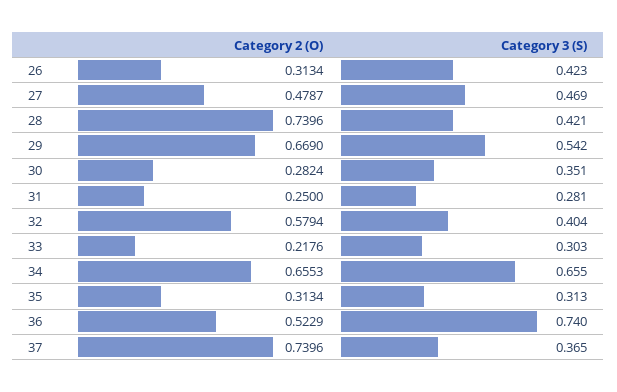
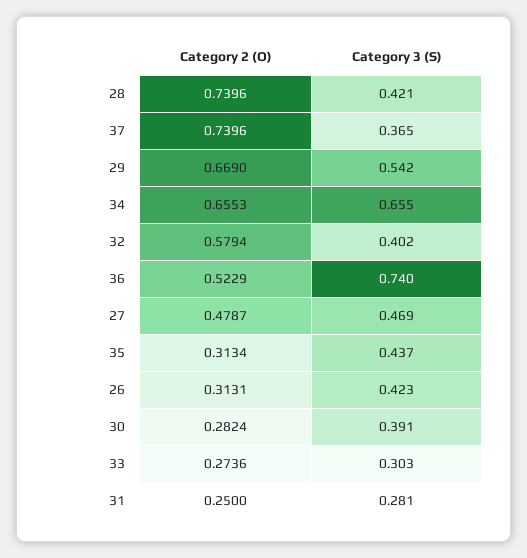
  {
    "Category 2 (O)": {
-     "26": 0.3134,
+     "26": 0.3131,
      "27": 0.4787,
      "28": 0.7396,
      "29": 0.669,
      "30": 0.2824,
      "31": 0.25,
      "32": 0.5794,
-     "33": 0.2176,
+     "33": 0.2736,
      "34": 0.6553,
      "35": 0.3134,
      "36": 0.5229,
      "37": 0.7396
    },
    "Category 3 (S)": {
      "26": 0.423,
      "27": 0.469,
      "28": 0.421,
      "29": 0.542,
-     "30": 0.351,
+     "30": 0.391,
      "31": 0.281,
-     "32": 0.404,
+     "32": 0.402,
      "33": 0.303,
      "34": 0.655,
-     "35": 0.313,
+     "35": 0.437,
      "36": 0.74,
      "37": 0.365
    }
  }

